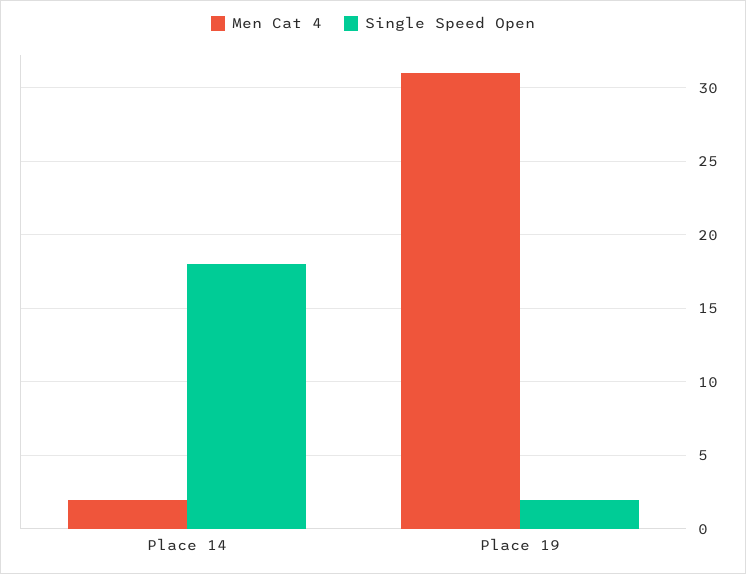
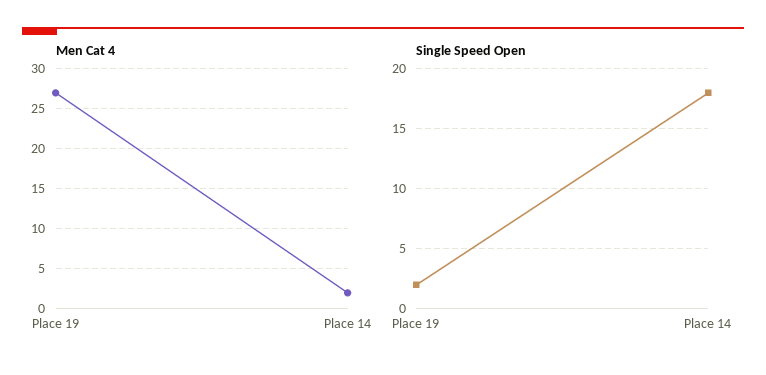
  {
    "Men Cat 4": {
      "Place 14": 2,
-     "Place 19": 31
+     "Place 19": 27
    },
    "Single Speed Open": {
      "Place 14": 18,
      "Place 19": 2
    }
  }

